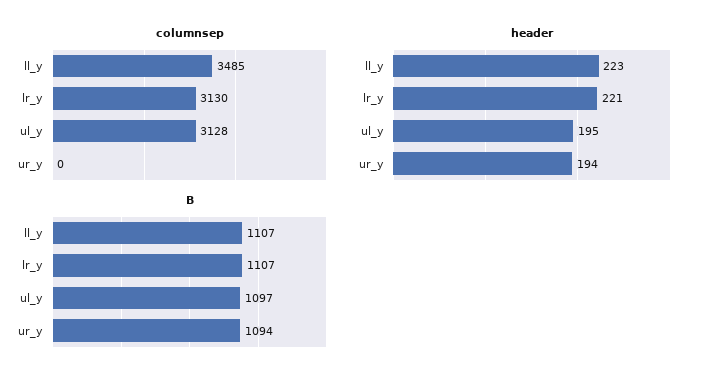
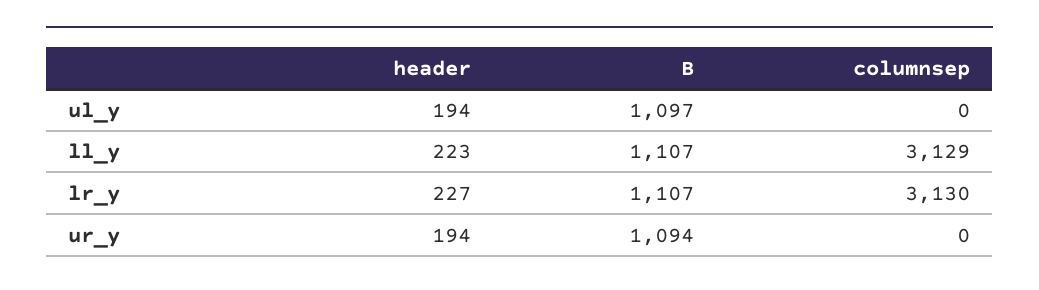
  {
    "columnsep": {
-     "ll_y": 3485,
+     "ll_y": 3129,
      "lr_y": 3130,
-     "ul_y": 3128,
+     "ul_y": 0,
      "ur_y": 0
    },
    "header": {
      "ll_y": 223,
-     "lr_y": 221,
+     "lr_y": 227,
-     "ul_y": 195,
+     "ul_y": 194,
      "ur_y": 194
    },
    "B": {
      "ll_y": 1107,
      "lr_y": 1107,
      "ul_y": 1097,
      "ur_y": 1094
    }
  }

